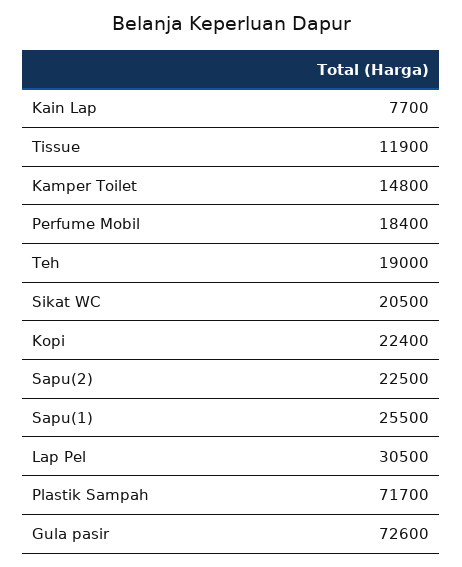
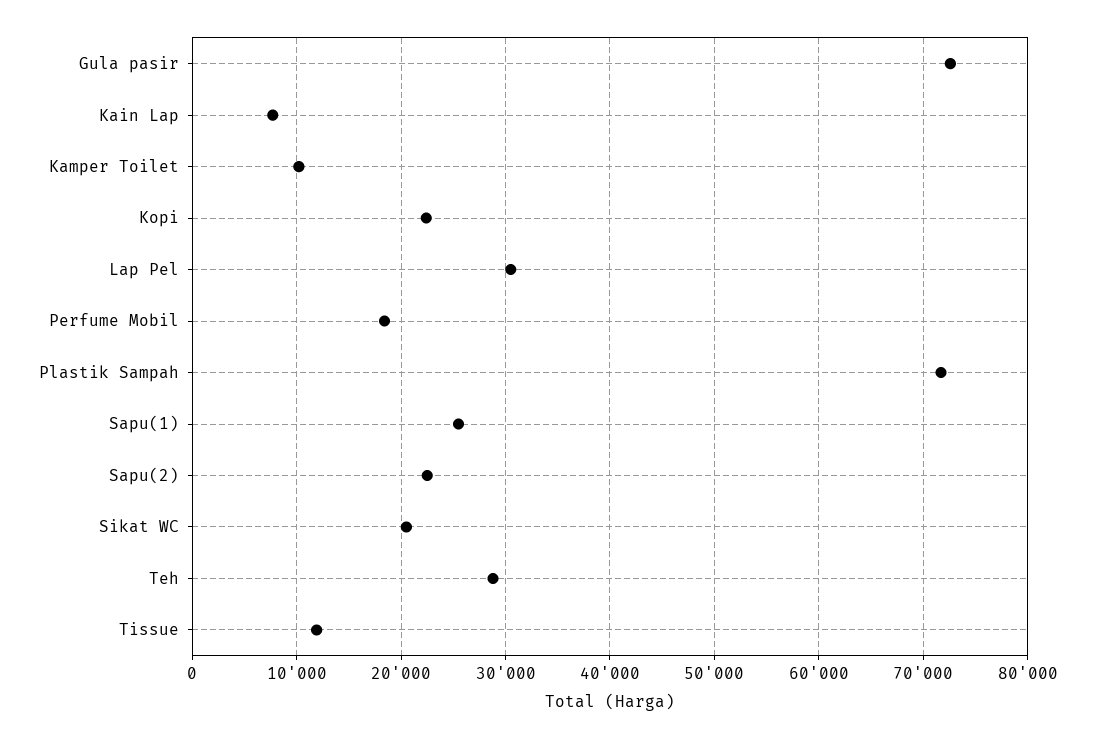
  {
    "Kain Lap": 7700,
    "Tissue": 11900,
-   "Kamper Toilet": 14800,
+   "Kamper Toilet": 10000,
    "Perfume Mobil": 18400,
-   "Teh": 19000,
+   "Teh": 29000,
    "Sikat WC": 20500,
    "Kopi": 22400,
    "Sapu(2)": 22500,
    "Sapu(1)": 25500,
    "Lap Pel": 30500,
    "Plastik Sampah": 71700,
    "Gula pasir": 72600
  }

